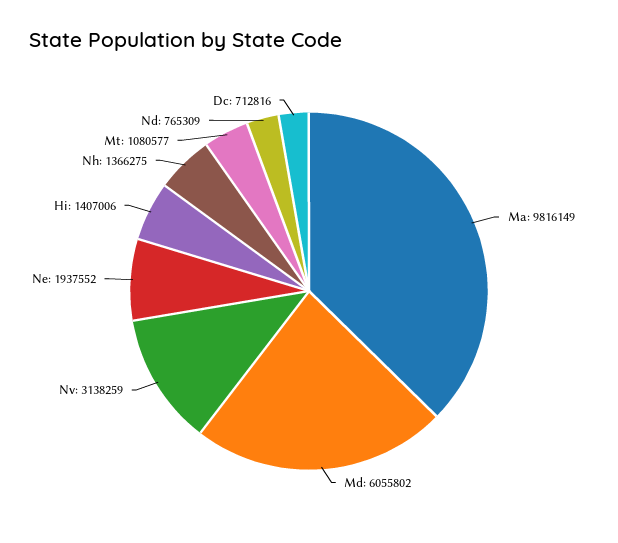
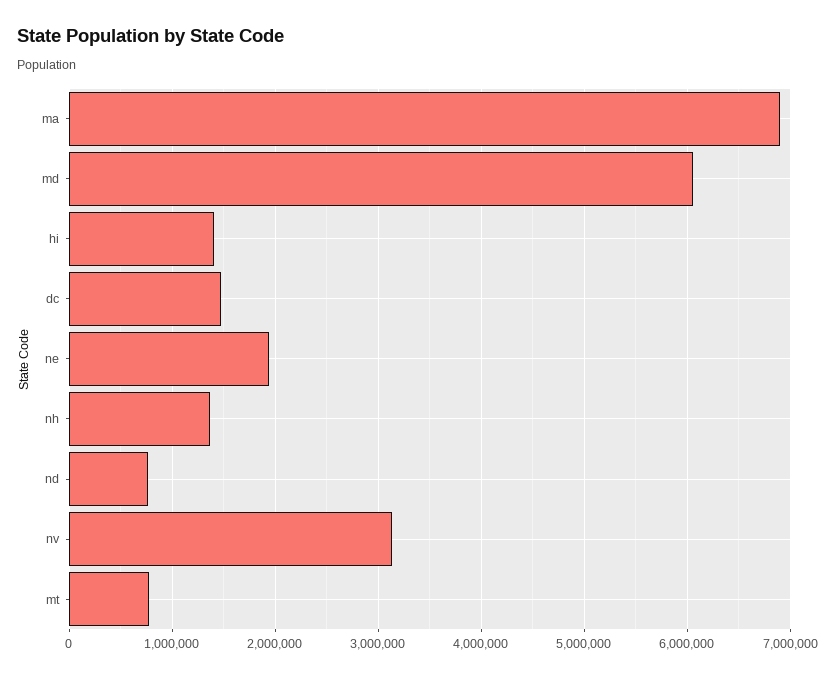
  {
-   "Ma": 9816149,
+   "Ma": 6900000,
    "Md": 6055802,
    "Nv": 3138259,
    "Ne": 1937552,
    "Hi": 1407006,
    "Nh": 1366275,
-   "Mt": 1080577,
+   "Mt": 800000,
    "Nd": 765309,
-   "Dc": 712816
+   "Dc": 1500000
  }

